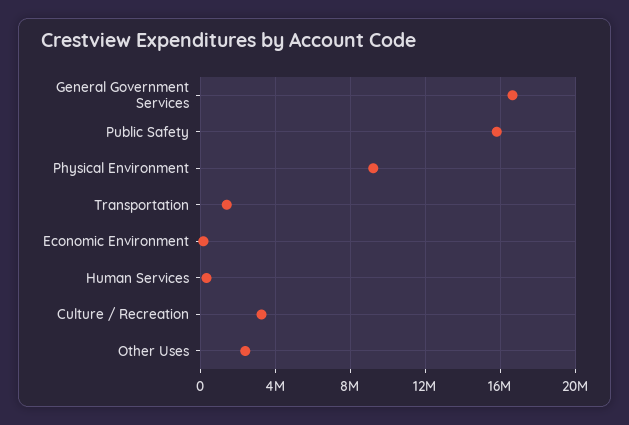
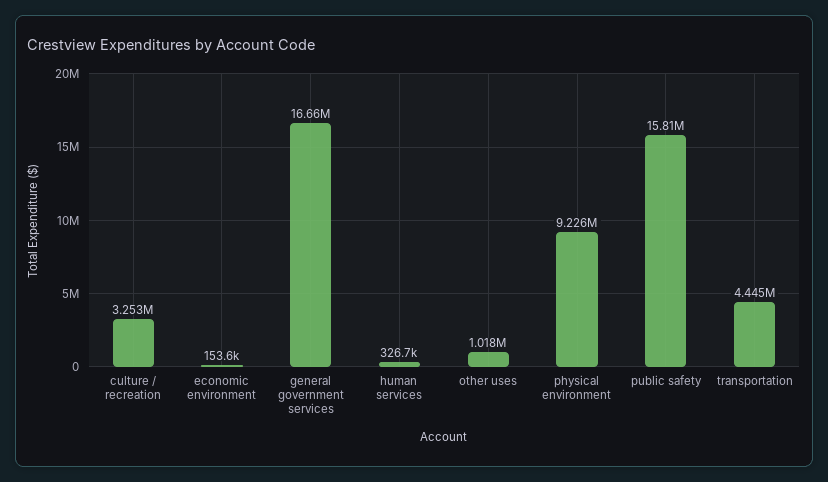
  {
    "General Government Services": 16660000,
    "Public Safety": 15810000,
    "Physical Environment": 9226000,
-   "Transportation": 1500000,
+   "Transportation": 4445000,
    "Economic Environment": 153600,
    "Human Services": 326700,
    "Culture / Recreation": 3253000,
-   "Other Uses": 2500000
+   "Other Uses": 1018000
  }

